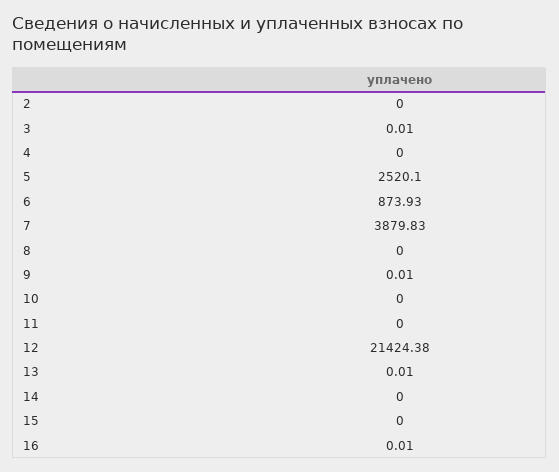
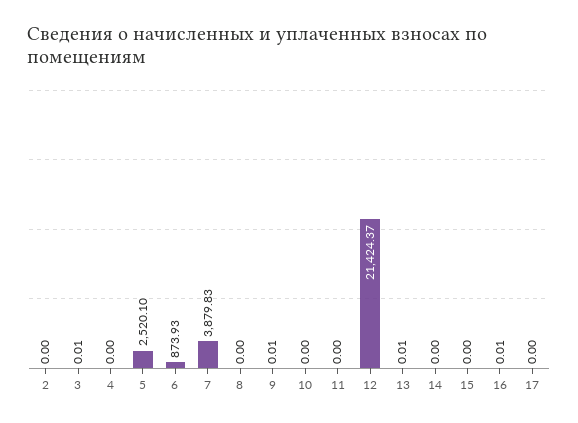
  {
    "2": 0,
    "3": 0.01,
    "4": 0,
    "5": 2520.1,
    "6": 873.93,
    "7": 3879.83,
    "8": 0,
    "9": 0.01,
    "10": 0,
    "11": 0,
-   "12": 21424.38,
+   "12": 21424.37,
    "13": 0.01,
    "14": 0,
    "15": 0,
-   "16": 0.01
+   "16": 0.01,
+   "17": 0
  }

